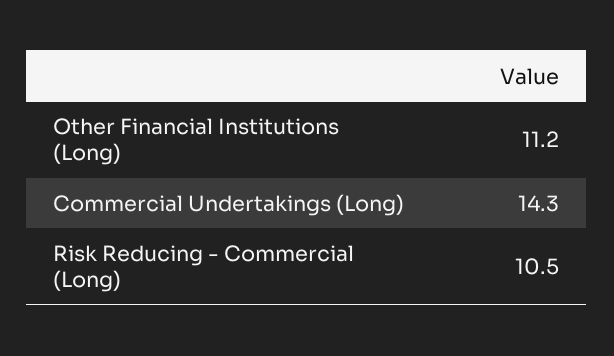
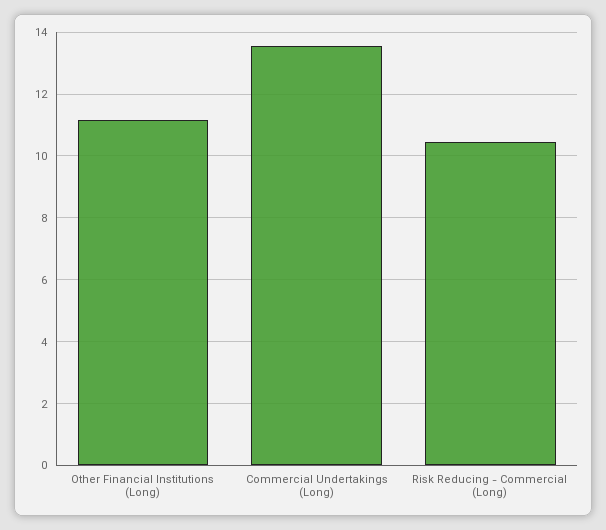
  {
    "Other Financial Institutions (Long)": 11.2,
-   "Commercial Undertakings (Long)": 14.3,
+   "Commercial Undertakings (Long)": 13.6,
    "Risk Reducing - Commercial (Long)": 10.5
  }

